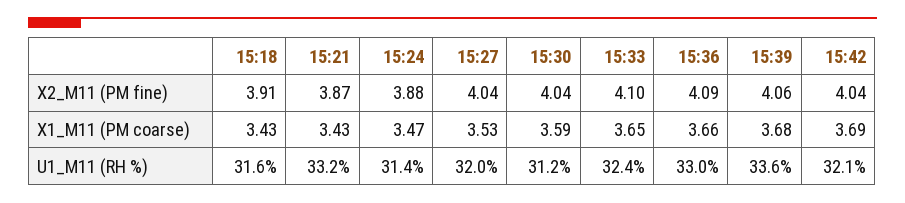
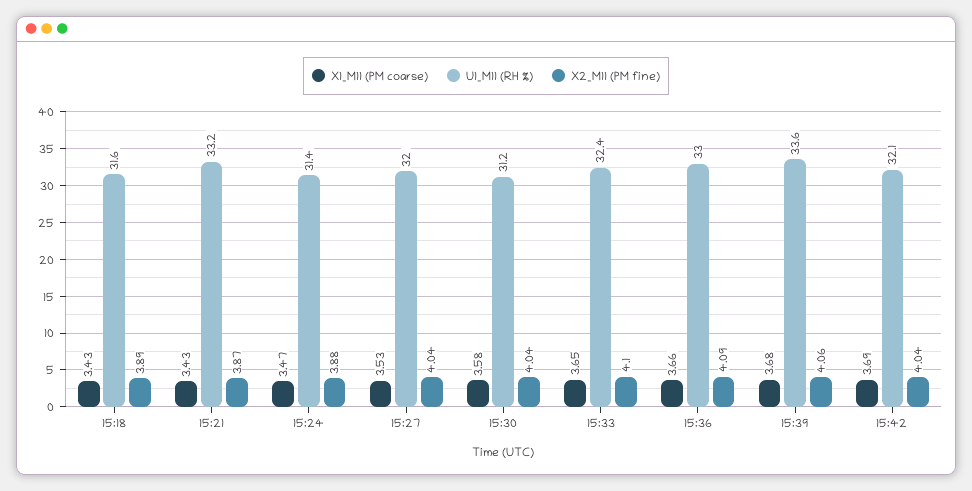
  {
    "X2_M11 (PM fine)": {
-     "15:18": 3.91,
+     "15:18": 3.89,
      "15:21": 3.87,
      "15:24": 3.88,
      "15:27": 4.04,
      "15:30": 4.04,
      "15:33": 4.1,
      "15:36": 4.09,
      "15:39": 4.06,
      "15:42": 4.04
    },
    "X1_M11 (PM coarse)": {
      "15:18": 3.43,
      "15:21": 3.43,
      "15:24": 3.47,
      "15:27": 3.53,
-     "15:30": 3.59,
+     "15:30": 3.58,
      "15:33": 3.65,
      "15:36": 3.66,
      "15:39": 3.68,
      "15:42": 3.69
    },
    "U1_M11 (RH %)": {
      "15:18": 31.6,
      "15:21": 33.2,
      "15:24": 31.4,
      "15:27": 32,
      "15:30": 31.2,
      "15:33": 32.4,
      "15:36": 33,
      "15:39": 33.6,
      "15:42": 32.1
    }
  }

